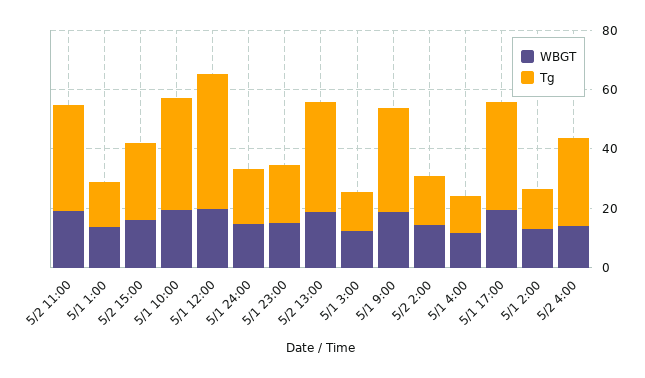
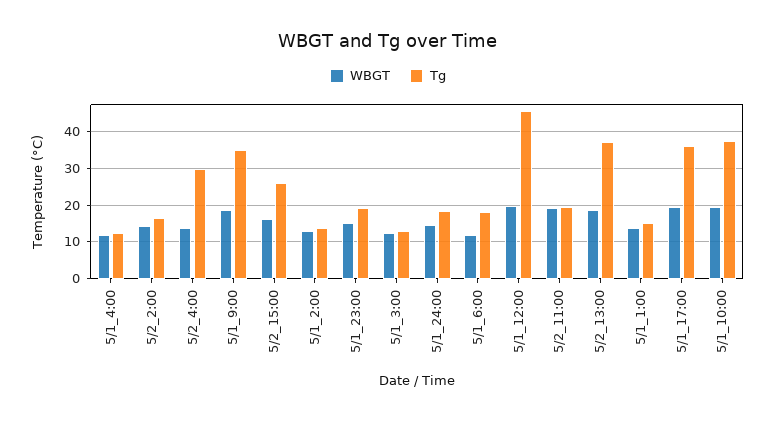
  {
    "WBGT": {
      "5/2 11:00": 20,
      "5/1 1:00": 14,
      "5/2 15:00": 16,
      "5/1 10:00": 20,
      "5/1 12:00": 20,
      "5/1 24:00": 14,
      "5/1 23:00": 16,
      "5/2 13:00": 18,
      "5/1 3:00": 12,
      "5/1 9:00": 18,
      "5/2 2:00": 14,
      "5/1 4:00": 12,
      "5/1 17:00": 20,
      "5/1 2:00": 12,
-     "5/2 4:00": 14
+     "5/2 4:00": 14,
+     "5/1_6:00": 12
    },
    "Tg": {
-     "5/2 11:00": 35,
+     "5/2 11:00": 20,
      "5/1 1:00": 16,
      "5/2 15:00": 26,
      "5/1 10:00": 38,
      "5/1 12:00": 46,
      "5/1 24:00": 18,
      "5/1 23:00": 20,
      "5/2 13:00": 38,
      "5/1 3:00": 14,
      "5/1 9:00": 34,
      "5/2 2:00": 16,
      "5/1 4:00": 12,
      "5/1 17:00": 36,
      "5/1 2:00": 14,
-     "5/2 4:00": 30
+     "5/2 4:00": 30,
+     "5/1_6:00": 18
    }
  }

